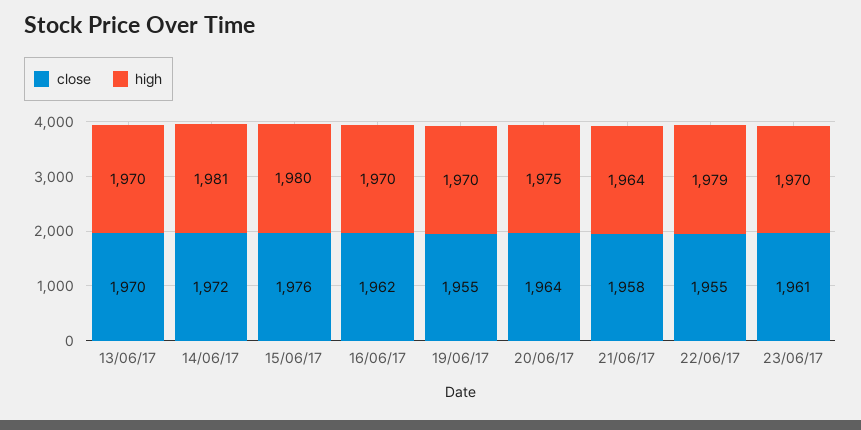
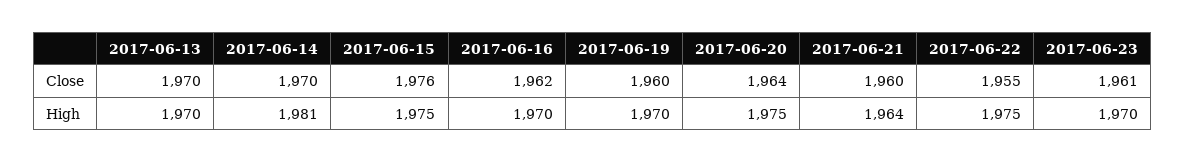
  {
    "close": {
      "13/06/17": 1970,
-     "14/06/17": 1972,
+     "14/06/17": 1970,
      "15/06/17": 1976,
      "16/06/17": 1962,
-     "19/06/17": 1955,
+     "19/06/17": 1960,
      "20/06/17": 1964,
-     "21/06/17": 1958,
+     "21/06/17": 1960,
      "22/06/17": 1955,
      "23/06/17": 1961
    },
    "high": {
      "13/06/17": 1970,
      "14/06/17": 1981,
-     "15/06/17": 1980,
+     "15/06/17": 1975,
      "16/06/17": 1970,
      "19/06/17": 1970,
      "20/06/17": 1975,
      "21/06/17": 1964,
-     "22/06/17": 1979,
+     "22/06/17": 1975,
      "23/06/17": 1970
    }
  }

